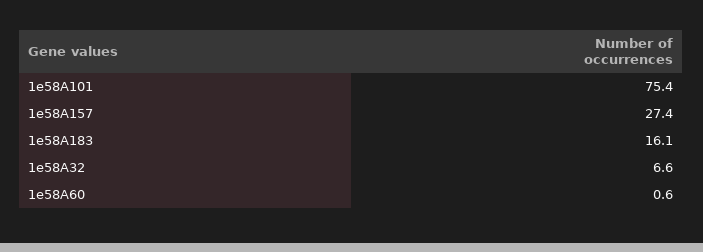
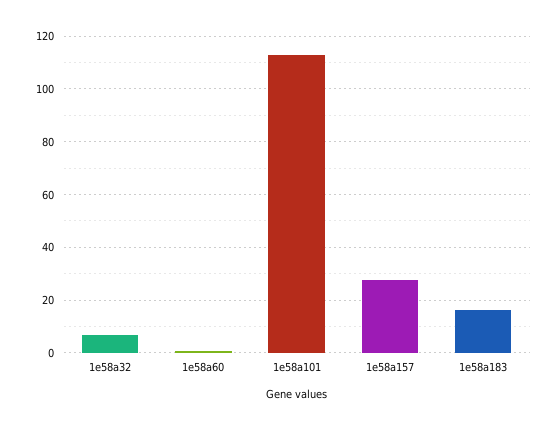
  {
-   "1e58A101": 75.4,
+   "1e58A101": 112.5,
    "1e58A157": 27.4,
    "1e58A183": 16.1,
    "1e58A32": 6.6,
    "1e58A60": 0.6
  }

